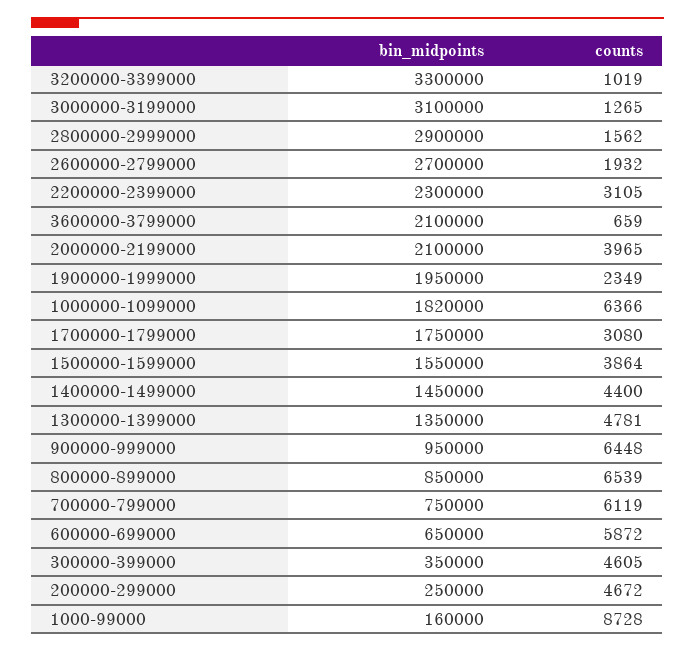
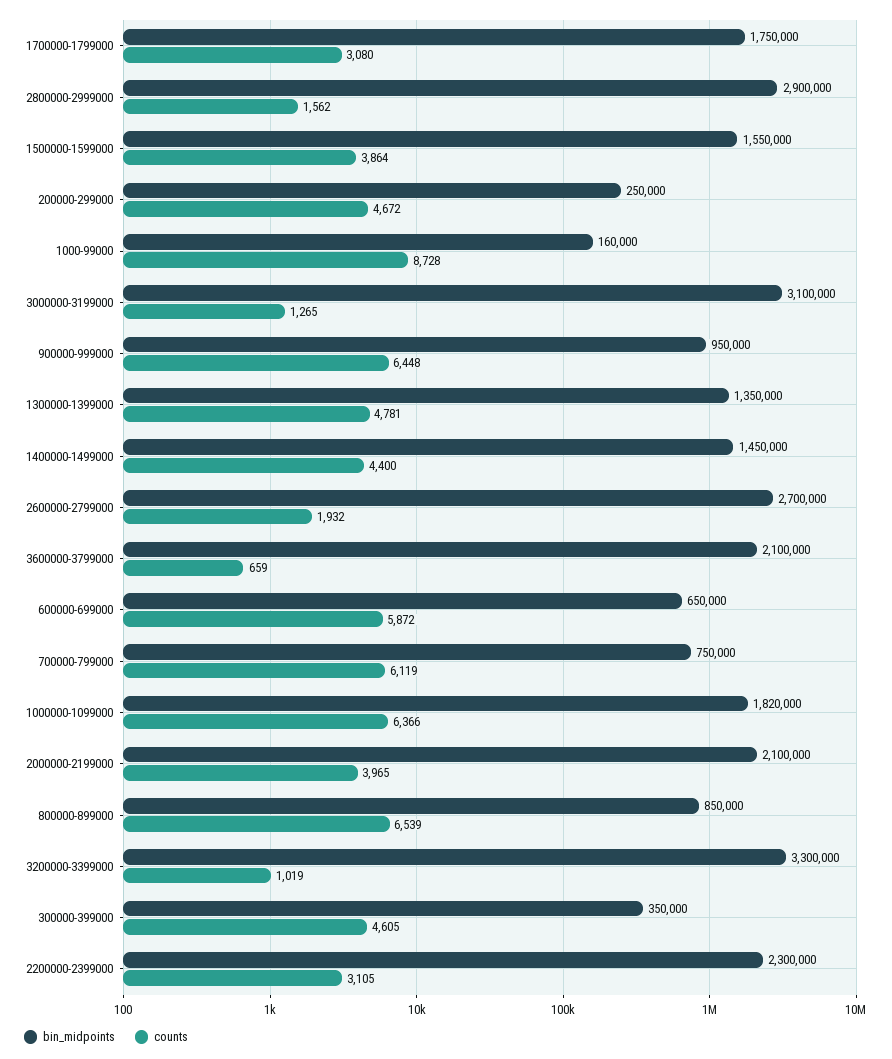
  {
    "bin_midpoints": {
      "3200000-3399000": 3300000,
      "3000000-3199000": 3100000,
      "2800000-2999000": 2900000,
      "2600000-2799000": 2700000,
      "2200000-2399000": 2300000,
      "3600000-3799000": 2100000,
      "2000000-2199000": 2100000,
-     "1900000-1999000": 1950000,
      "1000000-1099000": 1820000,
      "1700000-1799000": 1750000,
      "1500000-1599000": 1550000,
      "1400000-1499000": 1450000,
      "1300000-1399000": 1350000,
      "900000-999000": 950000,
      "800000-899000": 850000,
      "700000-799000": 750000,
      "600000-699000": 650000,
      "300000-399000": 350000,
      "200000-299000": 250000,
      "1000-99000": 160000
    },
    "counts": {
      "3200000-3399000": 1019,
      "3000000-3199000": 1265,
      "2800000-2999000": 1562,
      "2600000-2799000": 1932,
      "2200000-2399000": 3105,
      "3600000-3799000": 659,
      "2000000-2199000": 3965,
-     "1900000-1999000": 2349,
      "1000000-1099000": 6366,
      "1700000-1799000": 3080,
      "1500000-1599000": 3864,
      "1400000-1499000": 4400,
      "1300000-1399000": 4781,
      "900000-999000": 6448,
      "800000-899000": 6539,
      "700000-799000": 6119,
      "600000-699000": 5872,
      "300000-399000": 4605,
      "200000-299000": 4672,
      "1000-99000": 8728
    }
  }

